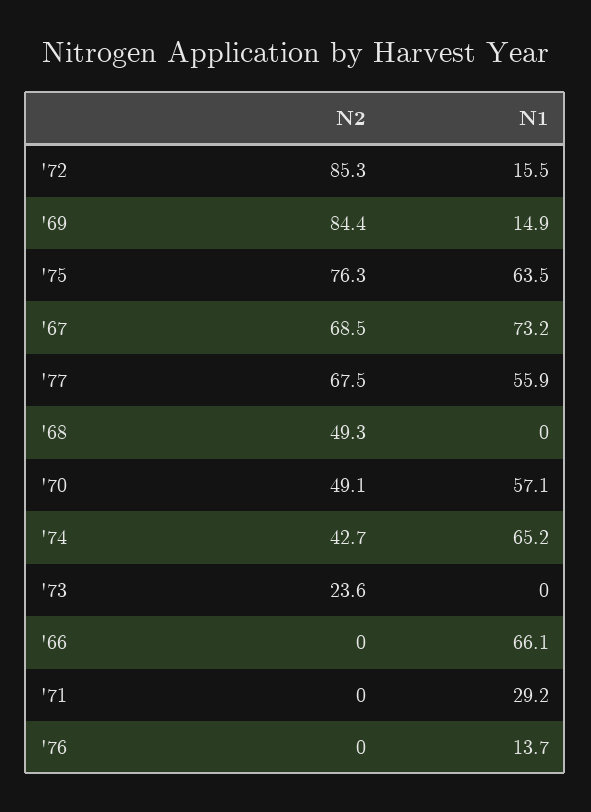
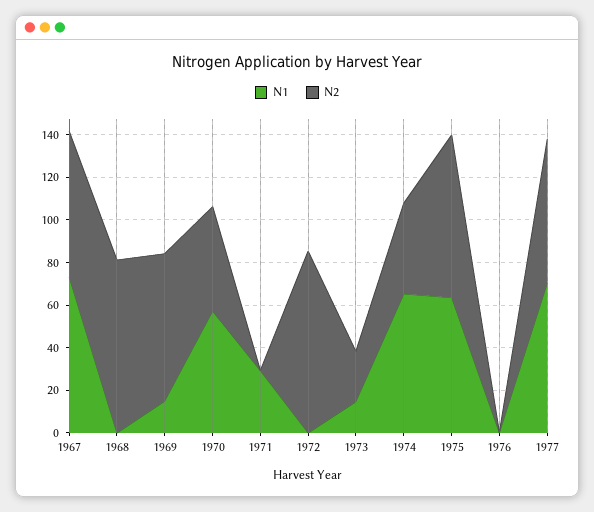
  {
    "N2": {
      "'72": 85.3,
-     "'69": 84.4,
+     "'69": 70,
      "'75": 76.3,
      "'67": 68.5,
      "'77": 67.5,
-     "'68": 49.3,
+     "'68": 80,
      "'70": 49.1,
      "'74": 42.7,
      "'73": 23.6,
-     "'66": 0,
      "'71": 0,
      "'76": 0
    },
    "N1": {
-     "'72": 15.5,
+     "'72": 0,
      "'69": 14.9,
      "'75": 63.5,
      "'67": 73.2,
-     "'77": 55.9,
+     "'77": 70,
      "'68": 0,
      "'70": 57.1,
      "'74": 65.2,
-     "'73": 0,
+     "'73": 15,
-     "'66": 66.1,
      "'71": 29.2,
-     "'76": 13.7
+     "'76": 0
    }
  }

